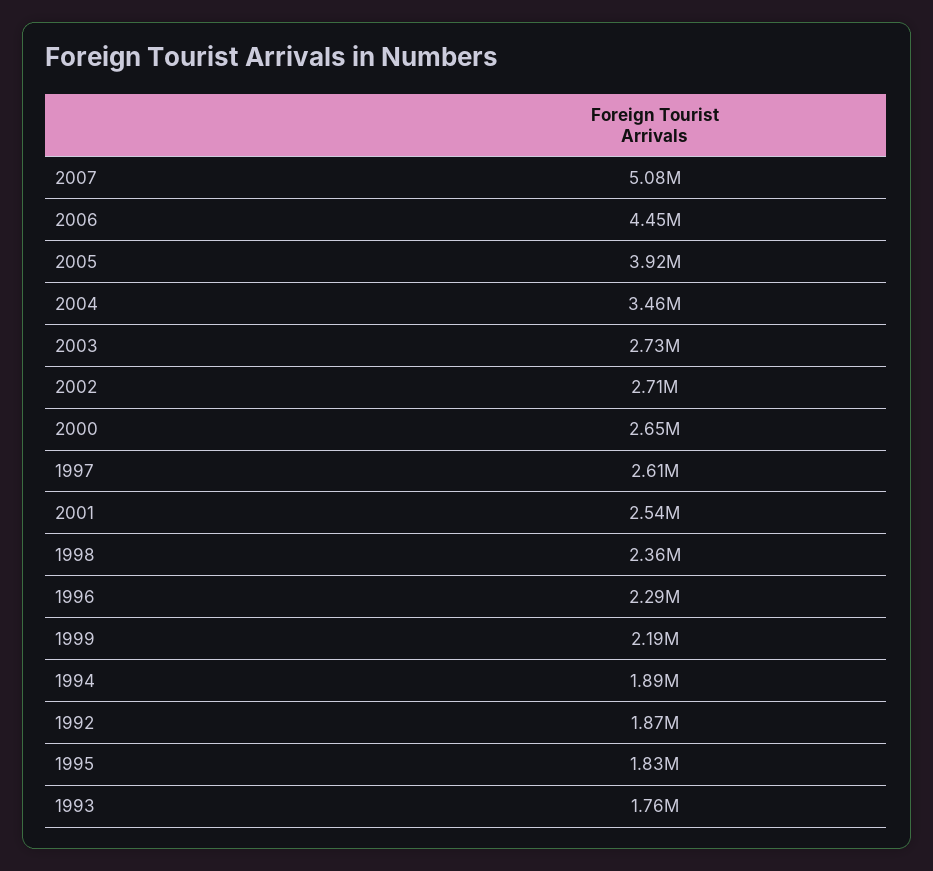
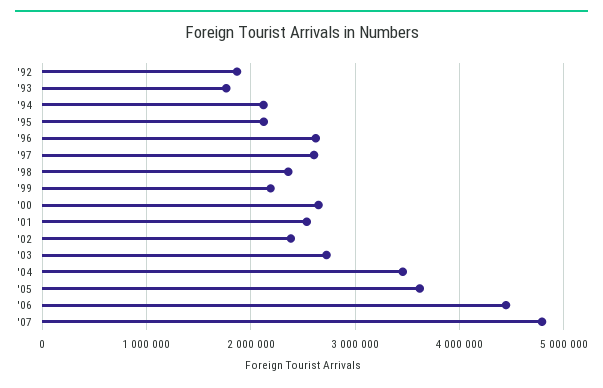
  {
-   "2007": 5080000,
+   "2007": 4800000,
    "2006": 4450000,
-   "2005": 3920000,
+   "2005": 3600000,
    "2004": 3460000,
    "2003": 2730000,
-   "2002": 2710000,
+   "2002": 2400000,
    "2000": 2650000,
    "1997": 2610000,
    "2001": 2540000,
    "1998": 2360000,
-   "1996": 2290000,
+   "1996": 2600000,
    "1999": 2190000,
-   "1994": 1890000,
+   "1994": 2100000,
    "1992": 1870000,
-   "1995": 1830000,
+   "1995": 2100000,
    "1993": 1760000
  }

